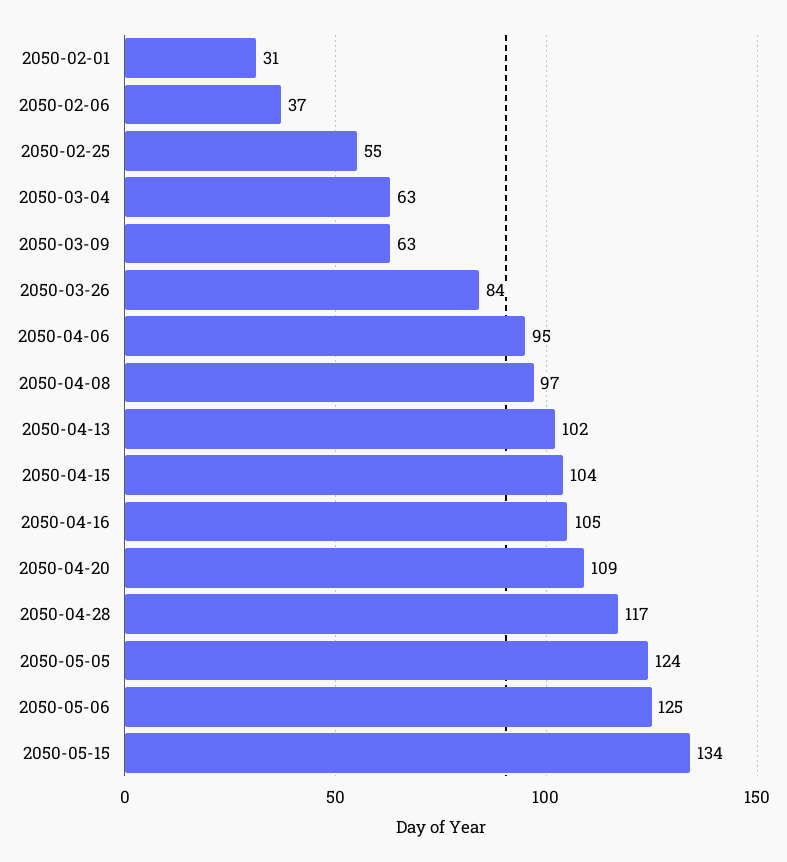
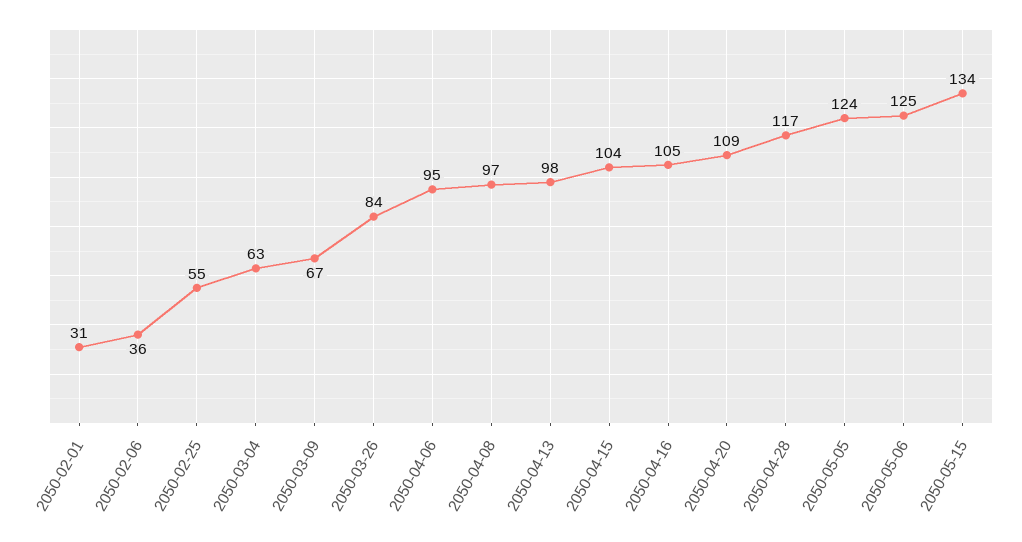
  {
    "2050-02-01": 31,
-   "2050-02-06": 37,
+   "2050-02-06": 36,
    "2050-02-25": 55,
    "2050-03-04": 63,
-   "2050-03-09": 63,
+   "2050-03-09": 67,
    "2050-03-26": 84,
    "2050-04-06": 95,
    "2050-04-08": 97,
-   "2050-04-13": 102,
+   "2050-04-13": 98,
    "2050-04-15": 104,
    "2050-04-16": 105,
    "2050-04-20": 109,
    "2050-04-28": 117,
    "2050-05-05": 124,
    "2050-05-06": 125,
    "2050-05-15": 134
  }

